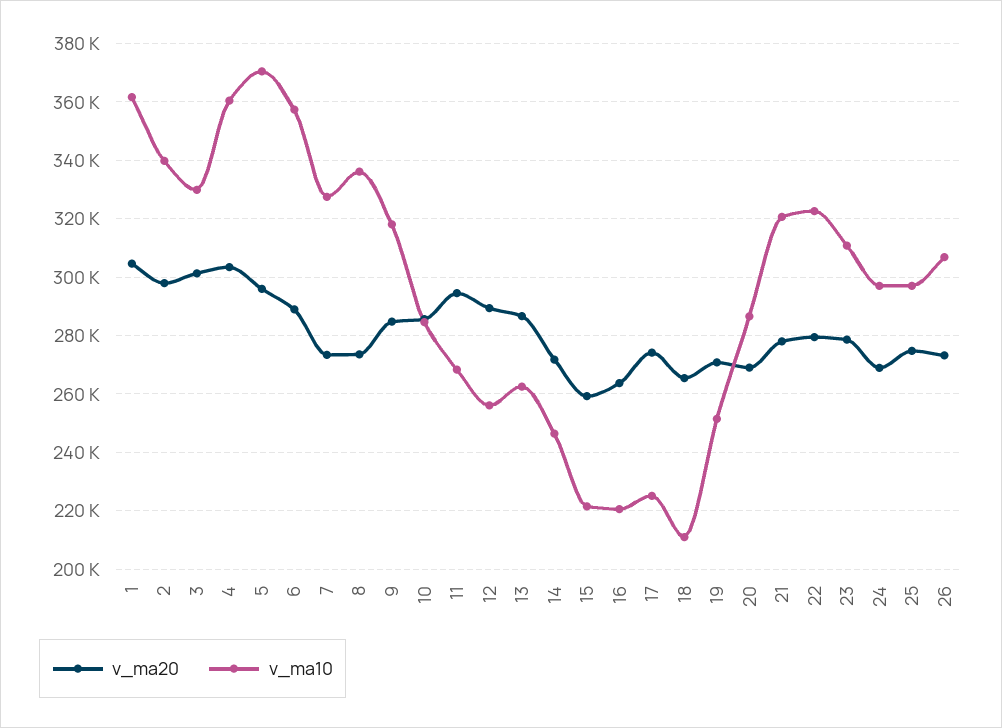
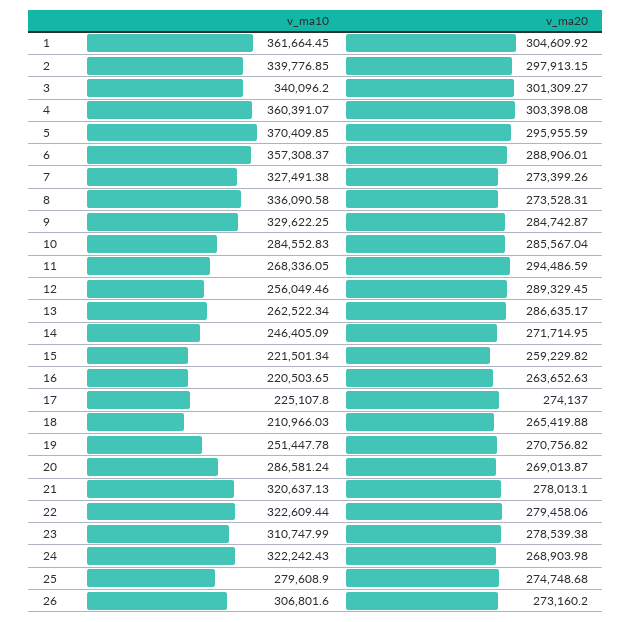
  {
    "v_ma20": {
      "1": 304609.92,
      "2": 297913.15,
      "3": 301309.27,
      "4": 303398.08,
      "5": 295955.59,
      "6": 288906.01,
      "7": 273399.26,
      "8": 273528.31,
      "9": 284742.87,
      "10": 285567.04,
      "11": 294486.59,
      "12": 289329.45,
      "13": 286635.17,
      "14": 271714.95,
      "15": 259229.82,
      "16": 263652.63,
      "17": 274137,
      "18": 265419.88,
      "19": 270756.82,
      "20": 269013.87,
      "21": 278013.1,
      "22": 279458.06,
      "23": 278539.38,
      "24": 268903.98,
      "25": 274748.68,
      "26": 273160.2
    },
    "v_ma10": {
      "1": 361664.45,
      "2": 339776.85,
-     "3": 330000,
+     "3": 340096.2,
      "4": 360391.07,
      "5": 370409.85,
      "6": 357308.37,
      "7": 327491.38,
      "8": 336090.58,
-     "9": 317500,
+     "9": 329622.25,
      "10": 284552.83,
      "11": 268336.05,
      "12": 256049.46,
      "13": 262522.34,
      "14": 246405.09,
      "15": 221501.34,
      "16": 220503.65,
      "17": 225107.8,
      "18": 210966.03,
      "19": 251447.78,
      "20": 286581.24,
      "21": 320637.13,
      "22": 322609.44,
      "23": 310747.99,
-     "24": 297500,
+     "24": 322242.43,
-     "25": 297500,
+     "25": 279608.9,
      "26": 306801.6
    }
  }

